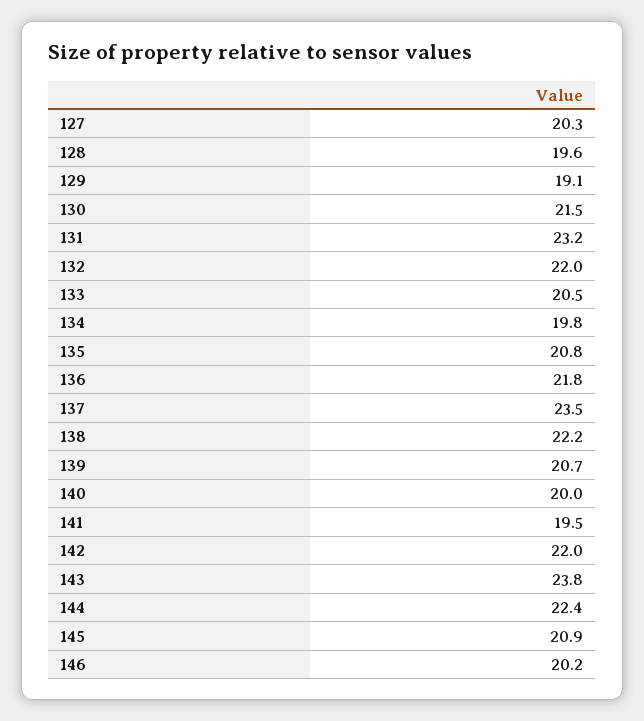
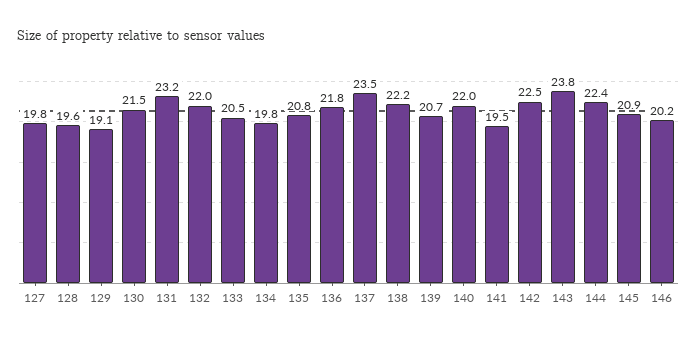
  {
-   "127": 20.3,
+   "127": 19.8,
    "128": 19.6,
    "129": 19.1,
    "130": 21.5,
    "131": 23.2,
    "132": 22,
    "133": 20.5,
    "134": 19.8,
    "135": 20.8,
    "136": 21.8,
    "137": 23.5,
    "138": 22.2,
    "139": 20.7,
-   "140": 20,
+   "140": 22,
    "141": 19.5,
-   "142": 22,
+   "142": 22.5,
    "143": 23.8,
    "144": 22.4,
    "145": 20.9,
    "146": 20.2
  }

